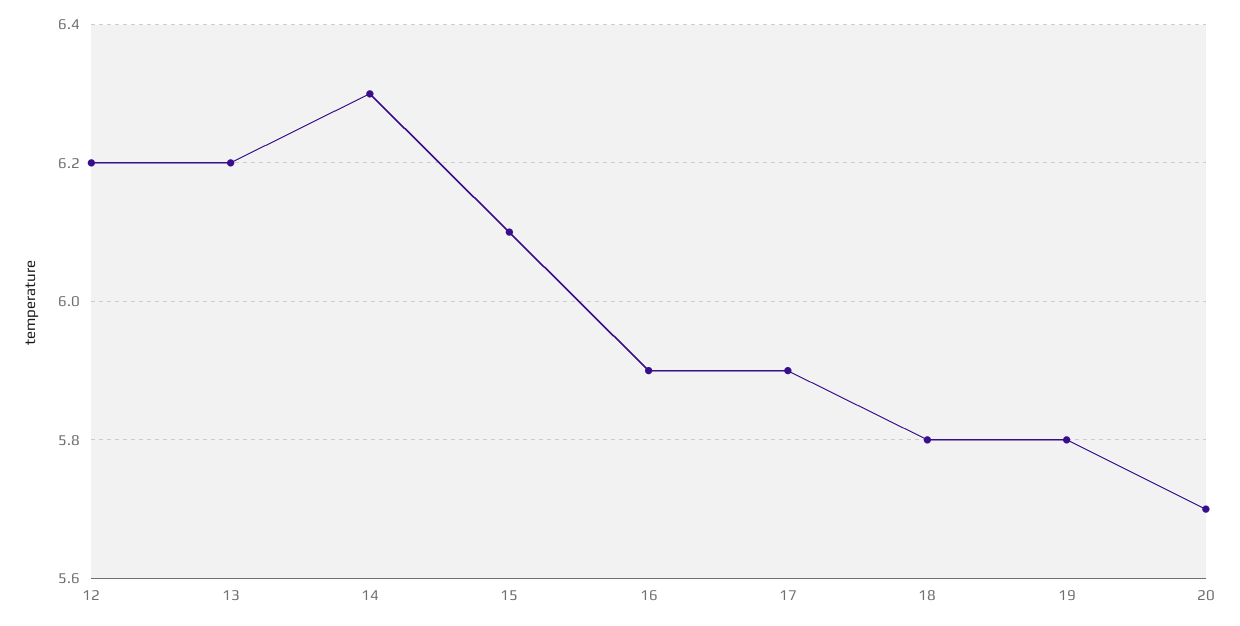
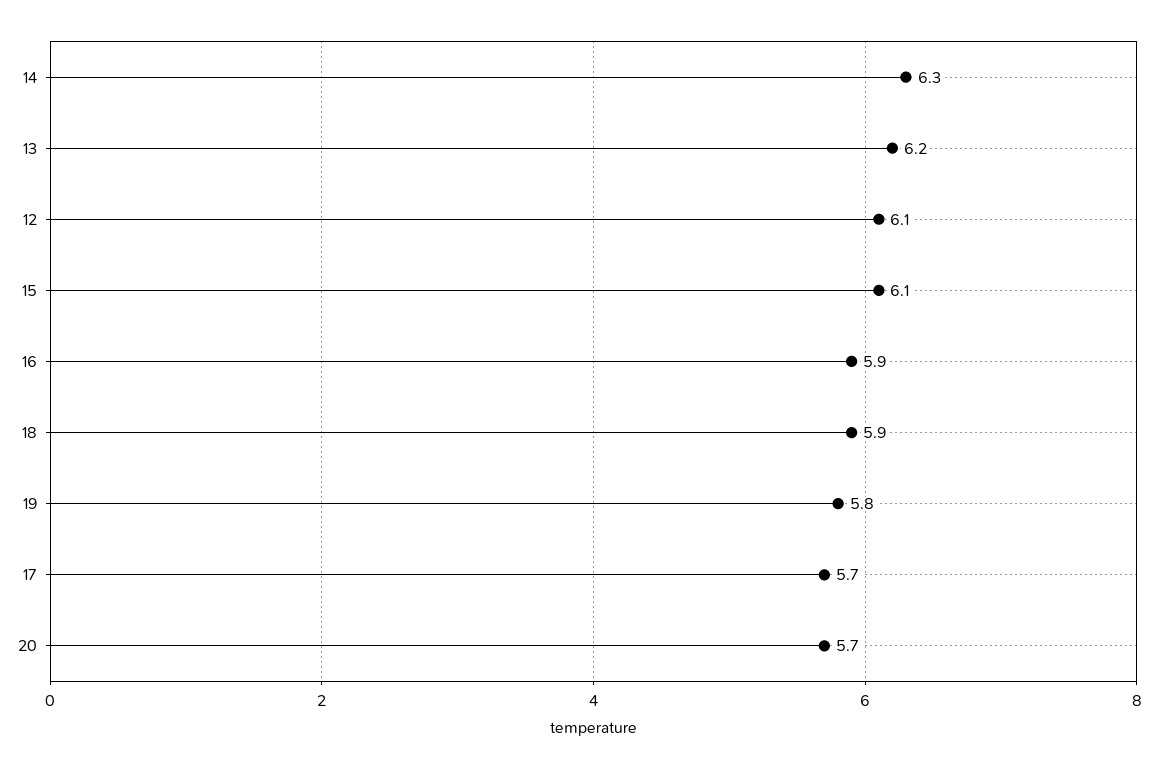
  {
-   "12": 6.2,
+   "12": 6.1,
    "13": 6.2,
    "14": 6.3,
    "15": 6.1,
    "16": 5.9,
-   "17": 5.9,
+   "17": 5.7,
-   "18": 5.8,
+   "18": 5.9,
    "19": 5.8,
    "20": 5.7
  }

